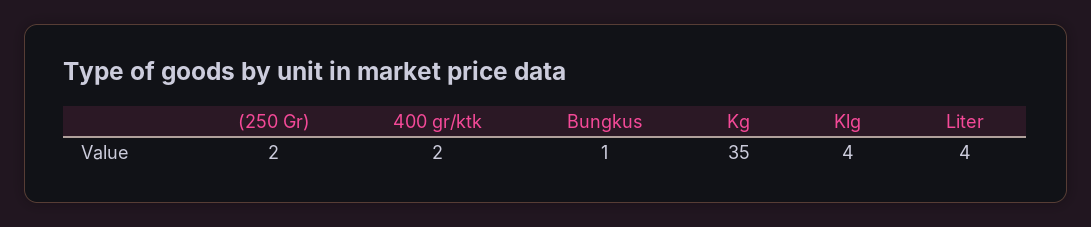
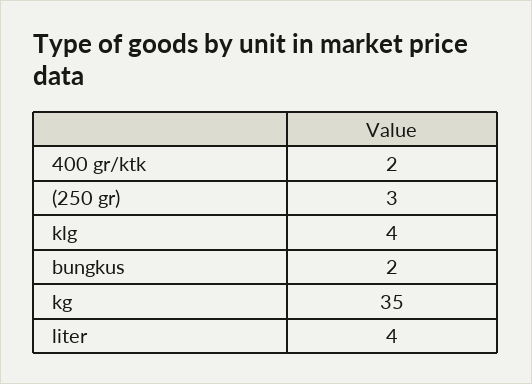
  {
-   "(250 Gr)": 2,
+   "(250 Gr)": 3,
    "400 gr/ktk": 2,
-   "Bungkus": 1,
+   "Bungkus": 2,
    "Kg": 35,
    "Klg": 4,
    "Liter": 4
  }

